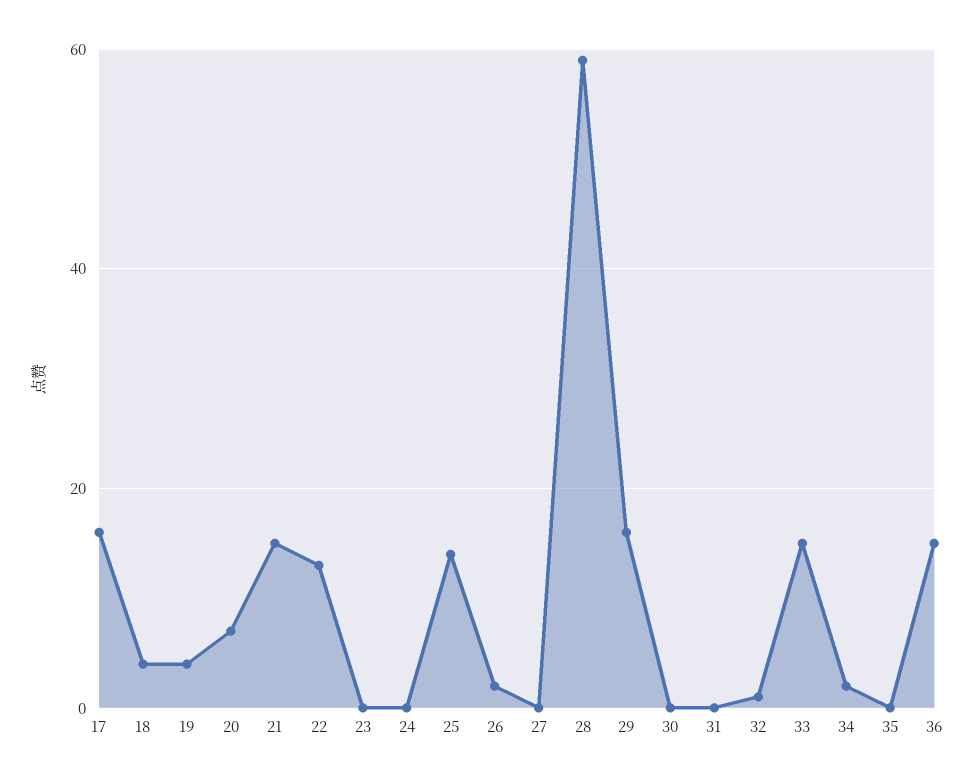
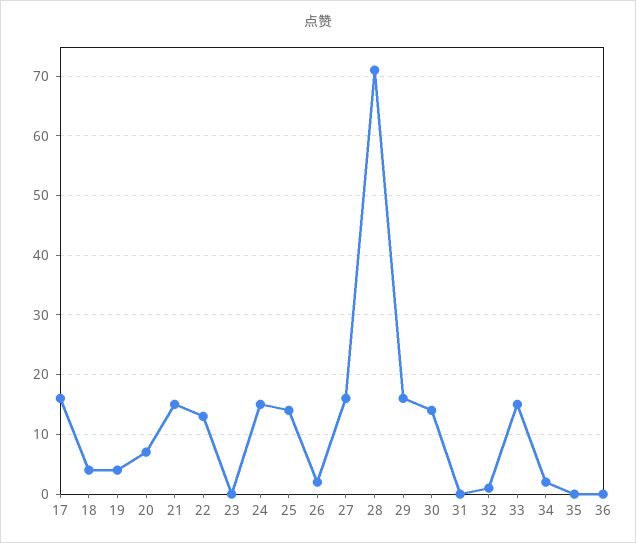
  {
    "17": 15,
    "18": 5,
    "19": 5,
    "20": 5,
    "21": 15,
    "22": 15,
    "23": 0,
-   "24": 0,
+   "24": 15,
    "25": 15,
    "26": 0,
-   "27": 0,
+   "27": 15,
-   "28": 60,
+   "28": 70,
    "29": 15,
-   "30": 0,
+   "30": 15,
    "31": 0,
    "32": 0,
    "33": 15,
    "34": 0,
    "35": 0,
-   "36": 15
+   "36": 0
  }

